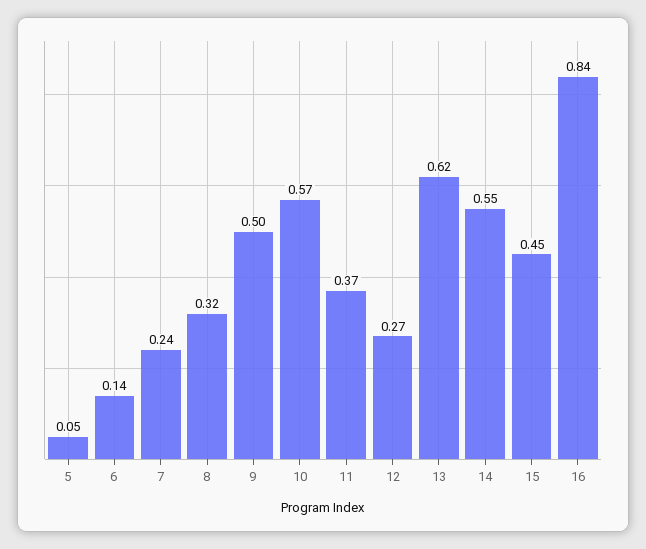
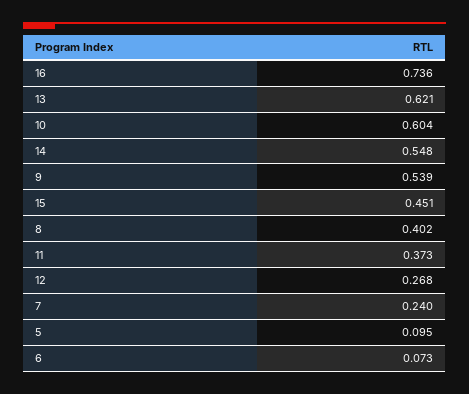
  {
-   "5": 0.05,
+   "5": 0.095,
-   "6": 0.14,
+   "6": 0.073,
    "7": 0.24,
-   "8": 0.32,
+   "8": 0.402,
-   "9": 0.5,
+   "9": 0.539,
-   "10": 0.57,
+   "10": 0.604,
    "11": 0.373,
    "12": 0.268,
    "13": 0.621,
    "14": 0.548,
    "15": 0.451,
-   "16": 0.84
+   "16": 0.736
  }

